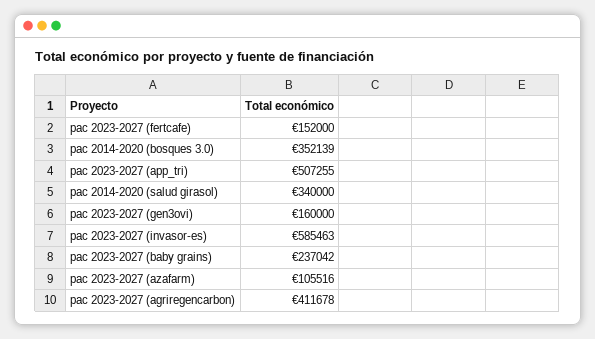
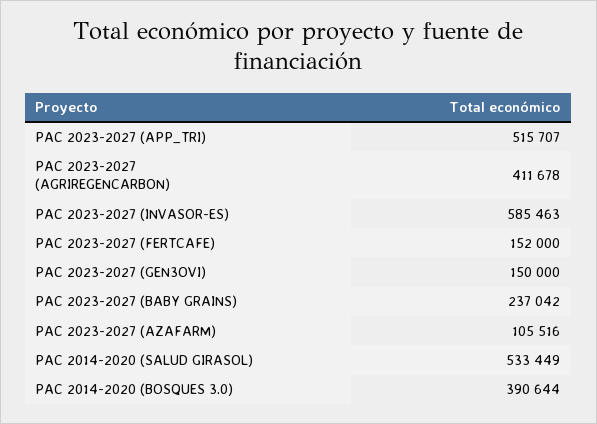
  {
    "pac 2023-2027 (fertcafe)": 152000,
-   "pac 2014-2020 (bosques 3.0)": 352139,
+   "pac 2014-2020 (bosques 3.0)": 390644,
-   "pac 2023-2027 (app_tri)": 507255,
+   "pac 2023-2027 (app_tri)": 515707,
-   "pac 2014-2020 (salud girasol)": 340000,
+   "pac 2014-2020 (salud girasol)": 533449,
-   "pac 2023-2027 (gen3ovi)": 160000,
+   "pac 2023-2027 (gen3ovi)": 150000,
    "pac 2023-2027 (invasor-es)": 585463,
    "pac 2023-2027 (baby grains)": 237042,
    "pac 2023-2027 (azafarm)": 105516,
    "pac 2023-2027 (agriregencarbon)": 411678
  }

